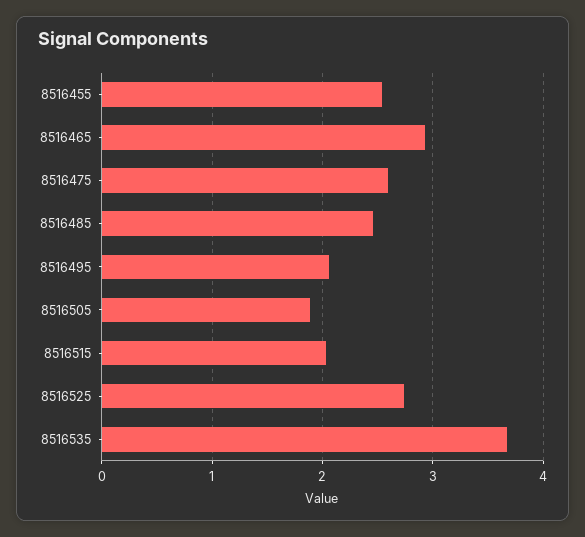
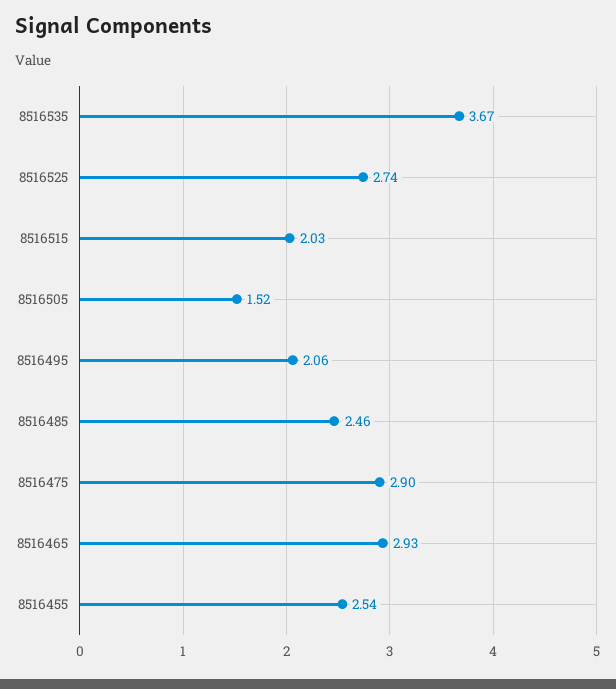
  {
    "8516455": 2.54,
    "8516465": 2.93,
-   "8516475": 2.6,
+   "8516475": 2.9,
    "8516485": 2.46,
    "8516495": 2.06,
-   "8516505": 1.9,
+   "8516505": 1.52,
    "8516515": 2.03,
    "8516525": 2.74,
    "8516535": 3.67
  }

